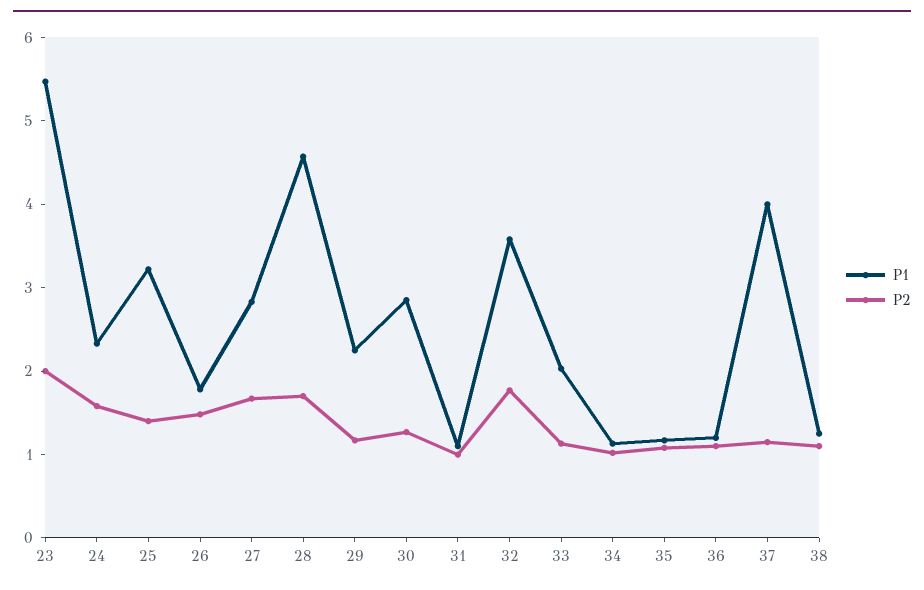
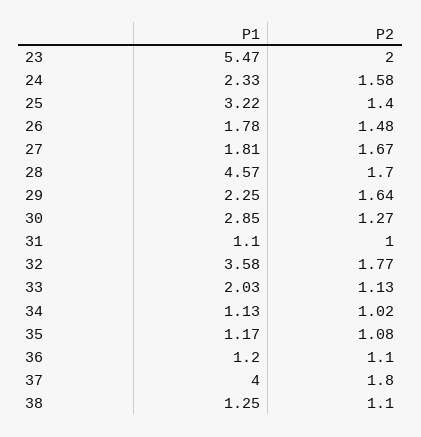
  {
    "P1": {
      "23": 5.47,
      "24": 2.33,
      "25": 3.22,
      "26": 1.78,
-     "27": 2.8,
+     "27": 1.81,
      "28": 4.57,
      "29": 2.25,
      "30": 2.85,
      "31": 1.1,
      "32": 3.58,
      "33": 2.03,
      "34": 1.13,
      "35": 1.17,
      "36": 1.2,
      "37": 4,
      "38": 1.25
    },
    "P2": {
      "23": 2,
      "24": 1.58,
      "25": 1.4,
      "26": 1.48,
      "27": 1.67,
      "28": 1.7,
-     "29": 1.2,
+     "29": 1.64,
      "30": 1.27,
      "31": 1,
      "32": 1.77,
      "33": 1.13,
      "34": 1.02,
      "35": 1.08,
      "36": 1.1,
-     "37": 1.2,
+     "37": 1.8,
      "38": 1.1
    }
  }

